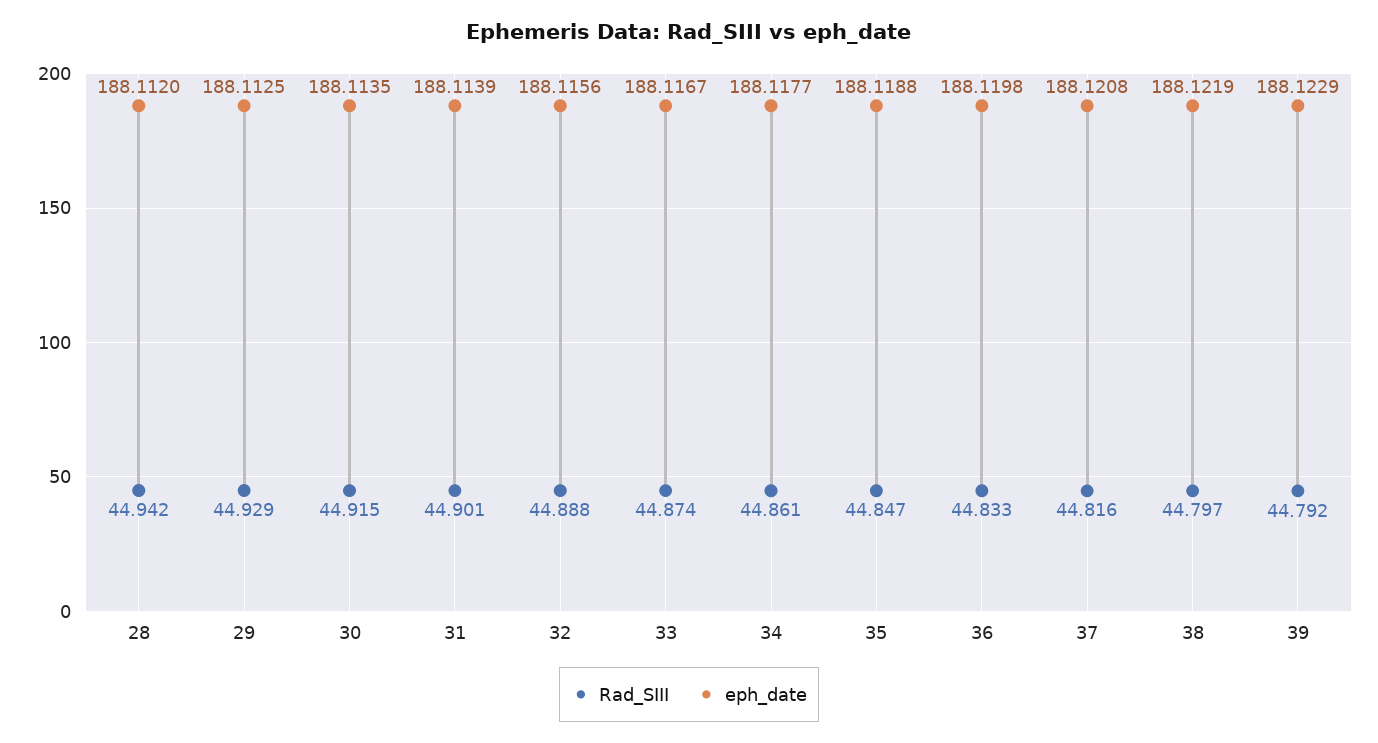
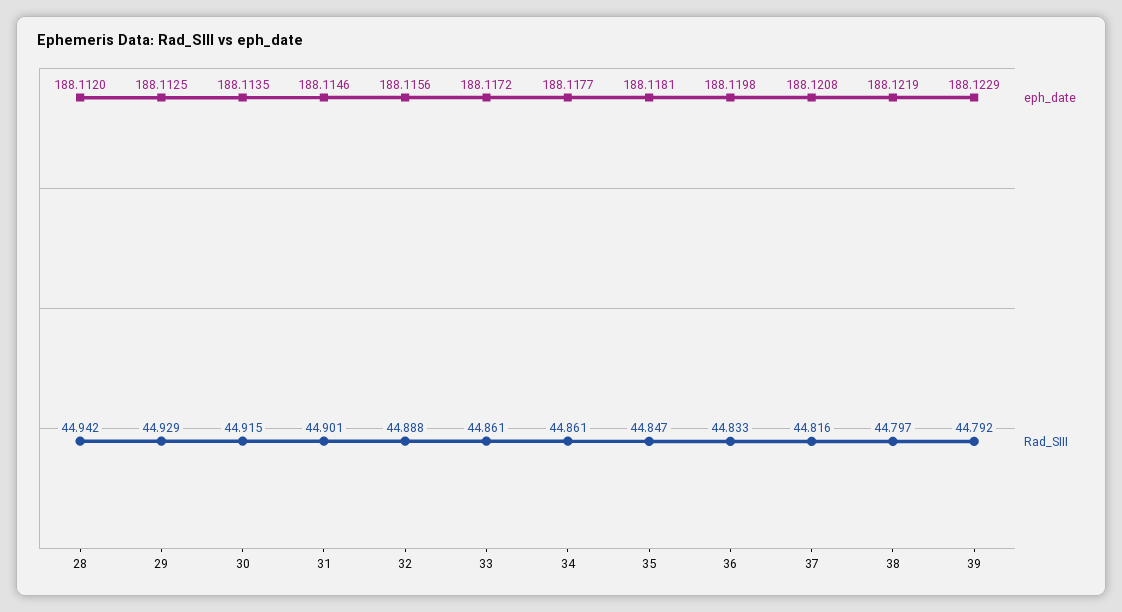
  {
    "Rad_SIII": {
      "28": 44.942,
      "29": 44.929,
      "30": 44.915,
      "31": 44.901,
      "32": 44.888,
-     "33": 44.874,
+     "33": 44.861,
      "34": 44.861,
      "35": 44.847,
      "36": 44.833,
      "37": 44.816,
      "38": 44.797,
      "39": 44.792
    },
    "eph_date": {
      "28": 188.112,
      "29": 188.1125,
      "30": 188.1135,
-     "31": 188.1139,
+     "31": 188.1146,
      "32": 188.1156,
-     "33": 188.1167,
+     "33": 188.1172,
      "34": 188.1177,
-     "35": 188.1188,
+     "35": 188.1181,
      "36": 188.1198,
      "37": 188.1208,
      "38": 188.1219,
      "39": 188.1229
    }
  }

